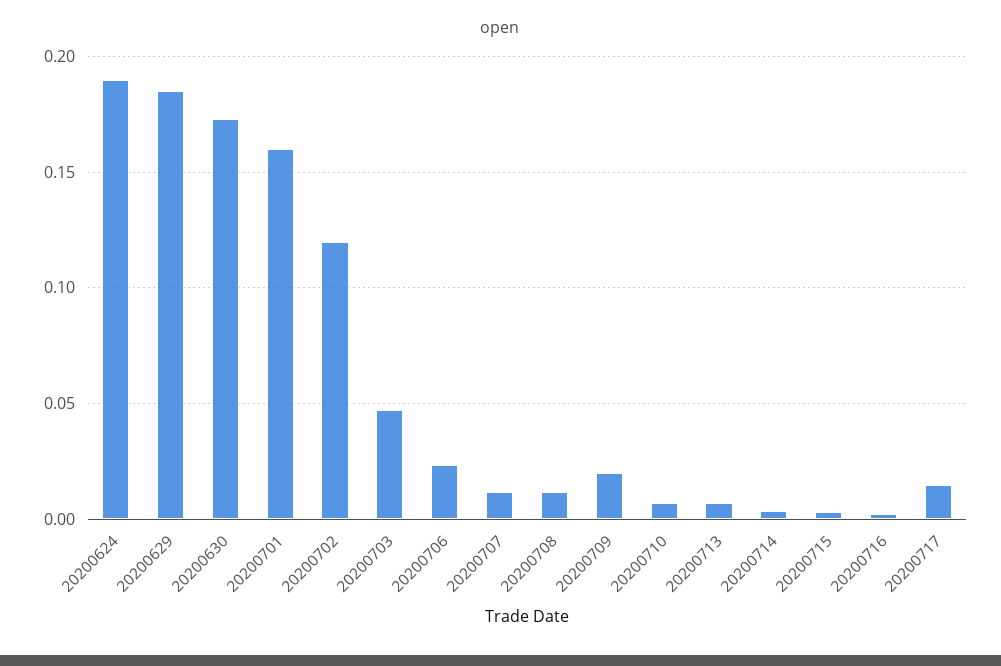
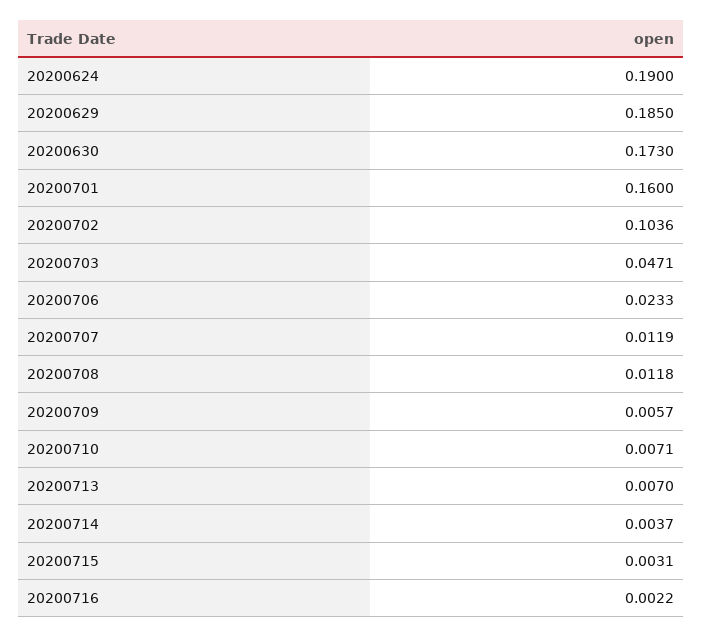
  {
    "20200624": 0.19,
    "20200629": 0.185,
    "20200630": 0.173,
    "20200701": 0.16,
-   "20200702": 0.12,
+   "20200702": 0.1036,
    "20200703": 0.0471,
    "20200706": 0.0233,
    "20200707": 0.0119,
    "20200708": 0.0118,
-   "20200709": 0.02,
+   "20200709": 0.0057,
    "20200710": 0.0071,
    "20200713": 0.007,
    "20200714": 0.0037,
    "20200715": 0.0031,
-   "20200716": 0.0022,
+   "20200716": 0.0022
-   "20200717": 0.015
  }

